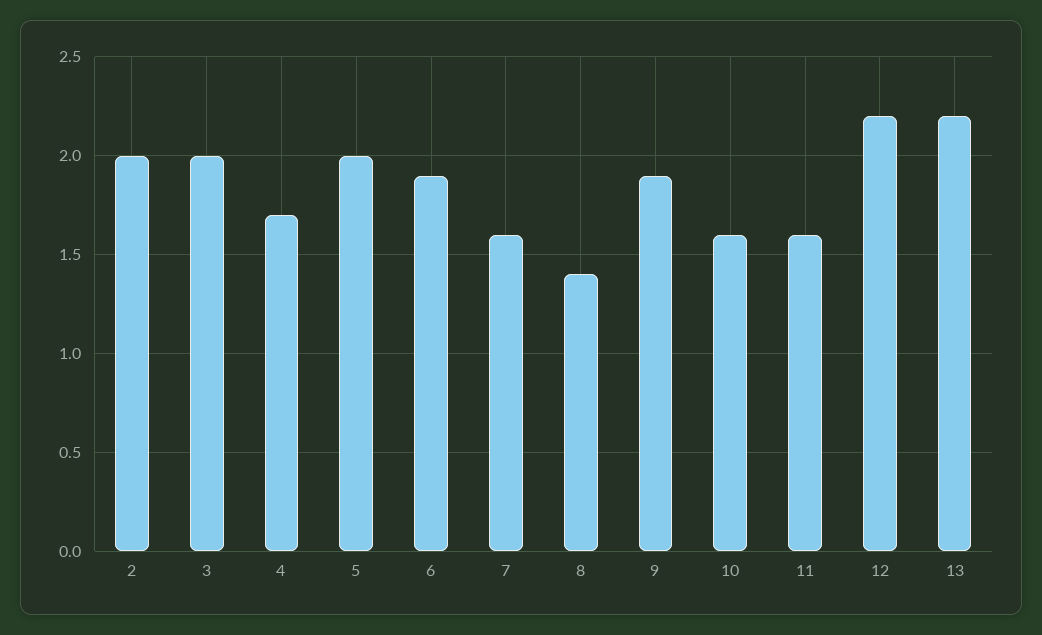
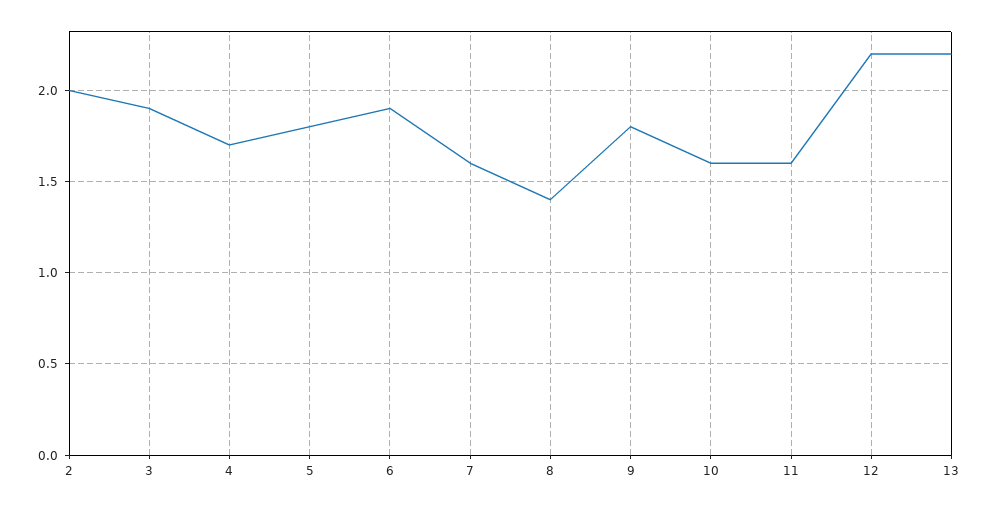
  {
    "2": 2,
-   "3": 2,
+   "3": 1.9,
    "4": 1.7,
-   "5": 2,
+   "5": 1.8,
    "6": 1.9,
    "7": 1.6,
    "8": 1.4,
-   "9": 1.9,
+   "9": 1.8,
    "10": 1.6,
    "11": 1.6,
    "12": 2.2,
    "13": 2.2
  }

